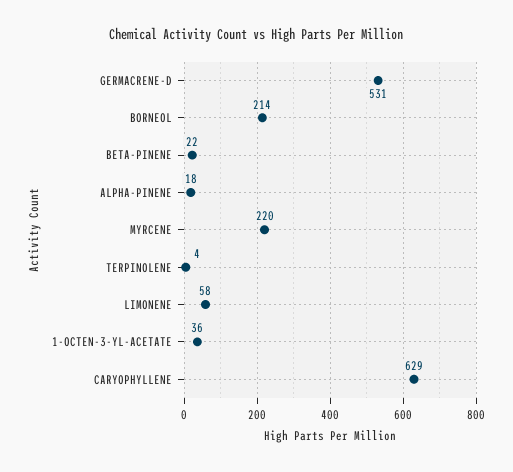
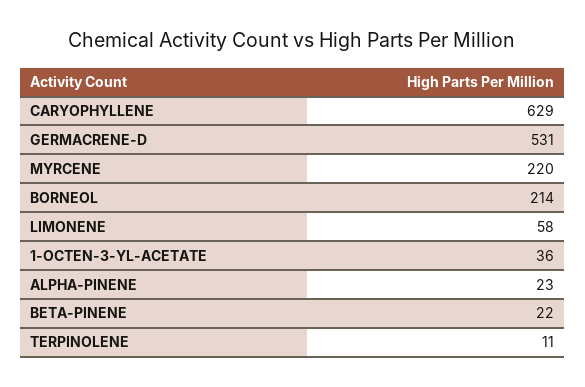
  {
    "GERMACRENE-D": 531,
    "BORNEOL": 214,
    "BETA-PINENE": 22,
-   "ALPHA-PINENE": 18,
+   "ALPHA-PINENE": 23,
    "MYRCENE": 220,
-   "TERPINOLENE": 4,
+   "TERPINOLENE": 11,
    "LIMONENE": 58,
    "1-OCTEN-3-YL-ACETATE": 36,
    "CARYOPHYLLENE": 629
  }

